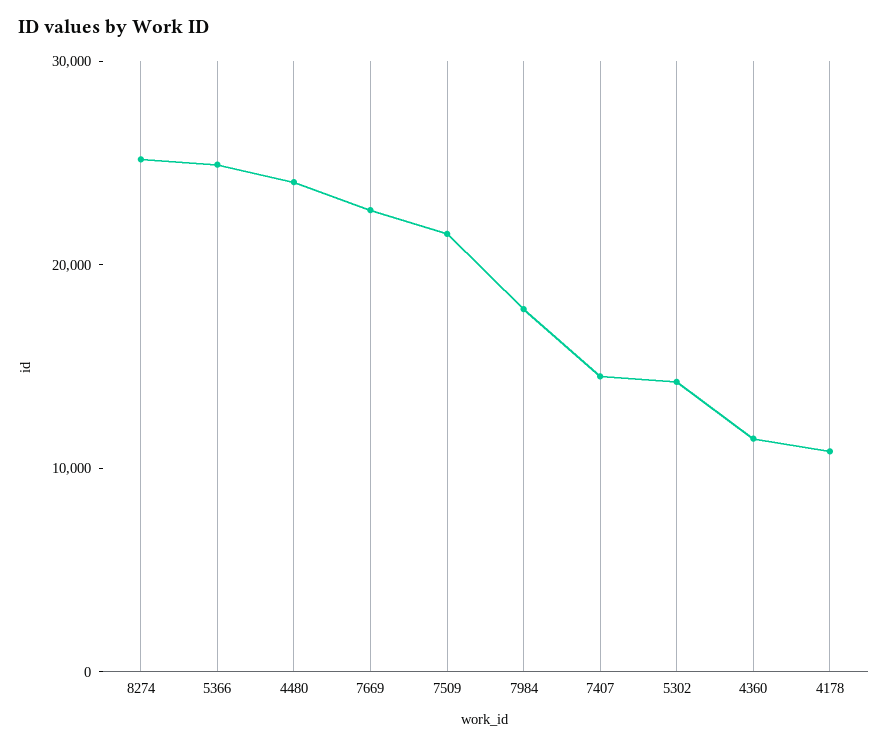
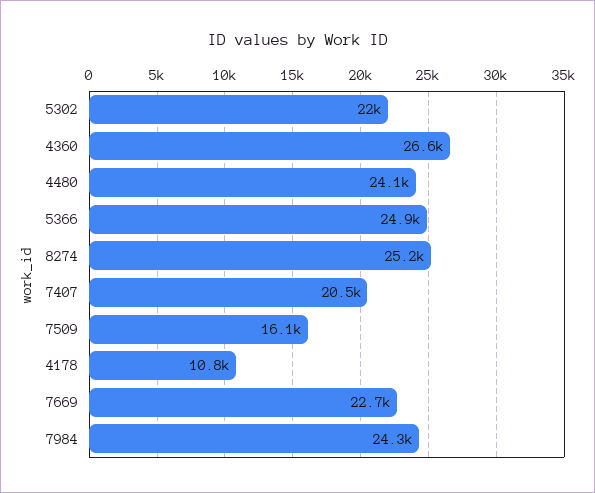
  {
    "8274": 25200,
    "5366": 24900,
    "4480": 24100,
    "7669": 22700,
-   "7509": 22000,
+   "7509": 16100,
-   "7984": 18000,
+   "7984": 24300,
-   "7407": 14000,
+   "7407": 20500,
-   "5302": 14000,
+   "5302": 22000,
-   "4360": 12000,
+   "4360": 26600,
    "4178": 10800
  }

